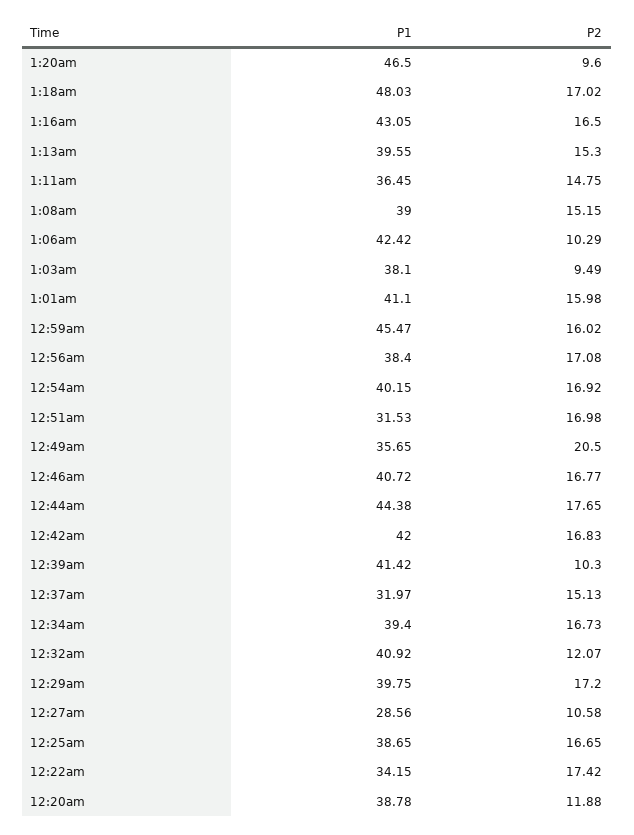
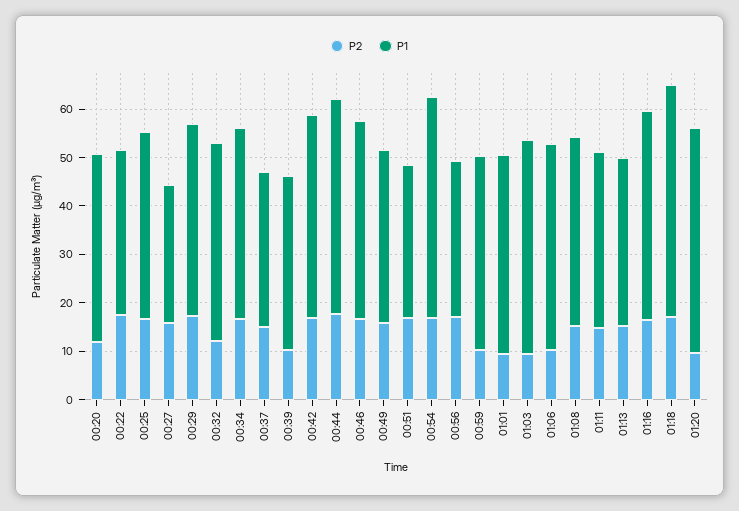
  {
    "P1": {
      "1:20am": 46.5,
      "1:18am": 48.03,
      "1:16am": 43.05,
-     "1:13am": 39.55,
+     "1:13am": 34,
      "1:11am": 36.45,
      "1:08am": 39,
      "1:06am": 42.42,
-     "1:03am": 38.1,
+     "1:03am": 44,
      "1:01am": 41.1,
-     "12:59am": 45.47,
+     "12:59am": 40,
-     "12:56am": 38.4,
+     "12:56am": 32,
-     "12:54am": 40.15,
+     "12:54am": 46,
      "12:51am": 31.53,
      "12:49am": 35.65,
      "12:46am": 40.72,
      "12:44am": 44.38,
      "12:42am": 42,
-     "12:39am": 41.42,
+     "12:39am": 36,
      "12:37am": 31.97,
      "12:34am": 39.4,
      "12:32am": 40.92,
      "12:29am": 39.75,
      "12:27am": 28.56,
      "12:25am": 38.65,
      "12:22am": 34.15,
      "12:20am": 38.78
    },
    "P2": {
      "1:20am": 9.6,
      "1:18am": 17.02,
      "1:16am": 16.5,
      "1:13am": 15.3,
      "1:11am": 14.75,
      "1:08am": 15.15,
      "1:06am": 10.29,
      "1:03am": 9.49,
-     "1:01am": 15.98,
+     "1:01am": 10,
-     "12:59am": 16.02,
+     "12:59am": 10,
      "12:56am": 17.08,
      "12:54am": 16.92,
      "12:51am": 16.98,
-     "12:49am": 20.5,
+     "12:49am": 16,
      "12:46am": 16.77,
      "12:44am": 17.65,
      "12:42am": 16.83,
      "12:39am": 10.3,
      "12:37am": 15.13,
      "12:34am": 16.73,
      "12:32am": 12.07,
      "12:29am": 17.2,
-     "12:27am": 10.58,
+     "12:27am": 16,
      "12:25am": 16.65,
      "12:22am": 17.42,
      "12:20am": 11.88
    }
  }

